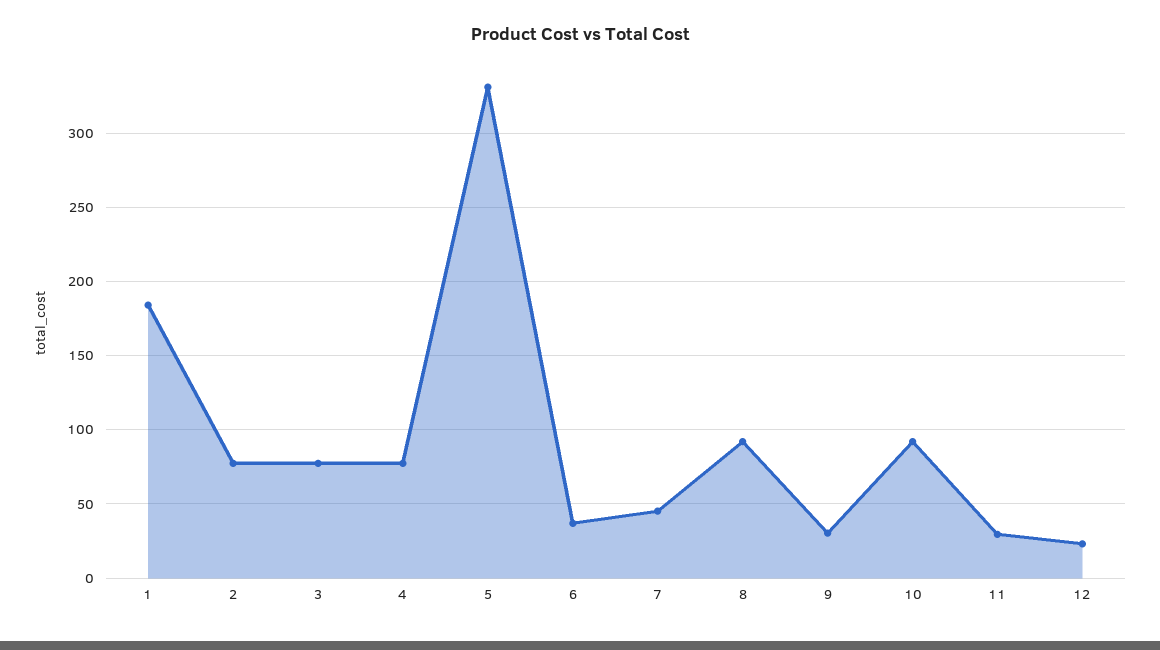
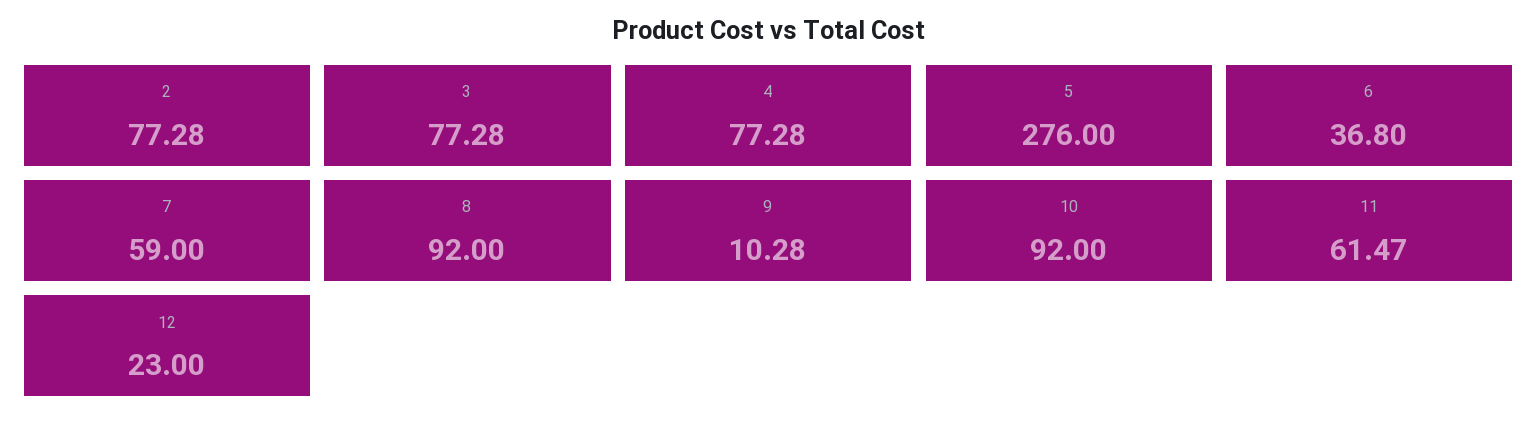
  {
-   "1": 185,
    "2": 77.28,
    "3": 77.28,
    "4": 77.28,
-   "5": 330,
+   "5": 276,
    "6": 36.8,
-   "7": 45,
+   "7": 59,
    "8": 92,
-   "9": 30,
+   "9": 10.28,
    "10": 92,
-   "11": 30,
+   "11": 61.47,
    "12": 23
  }

